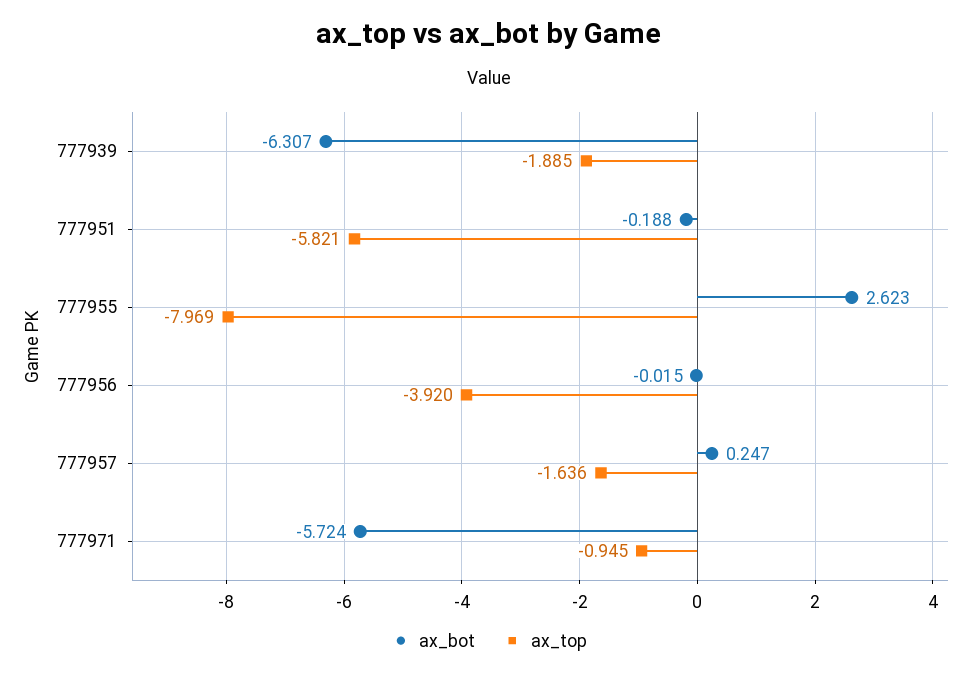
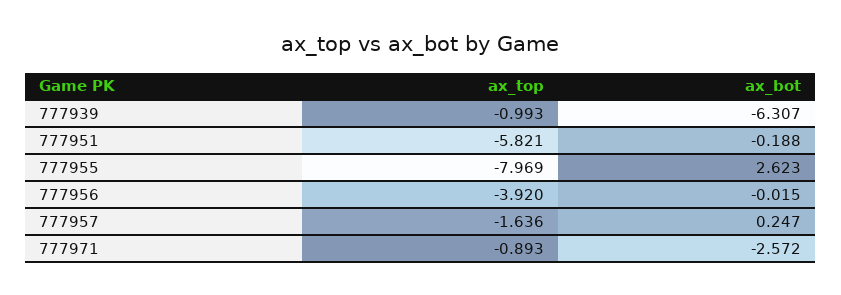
  {
    "ax_bot": {
      "777939": -6.307,
      "777951": -0.188,
      "777955": 2.623,
      "777956": -0.015,
      "777957": 0.247,
-     "777971": -5.724
+     "777971": -2.572
    },
    "ax_top": {
-     "777939": -1.885,
+     "777939": -0.993,
      "777951": -5.821,
      "777955": -7.969,
      "777956": -3.92,
      "777957": -1.636,
-     "777971": -0.945
+     "777971": -0.893
    }
  }

